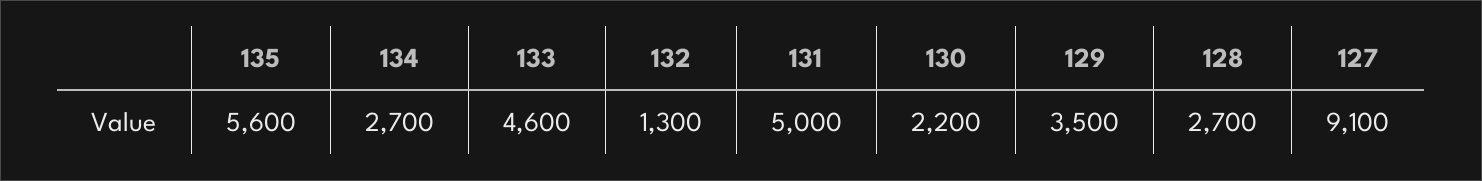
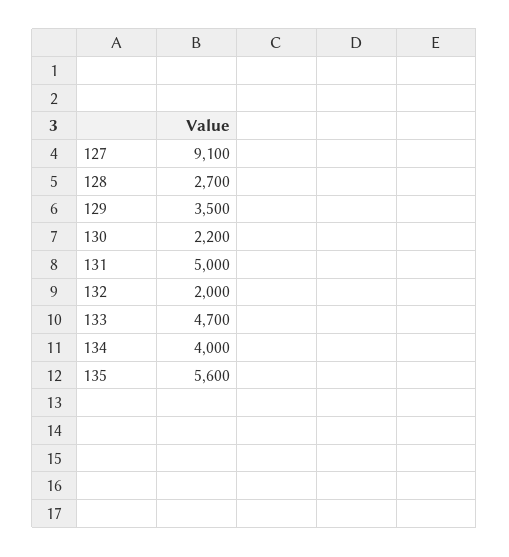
  {
    "135": 5600,
-   "134": 2700,
+   "134": 4000,
-   "133": 4600,
+   "133": 4700,
-   "132": 1300,
+   "132": 2000,
    "131": 5000,
    "130": 2200,
    "129": 3500,
    "128": 2700,
    "127": 9100
  }

